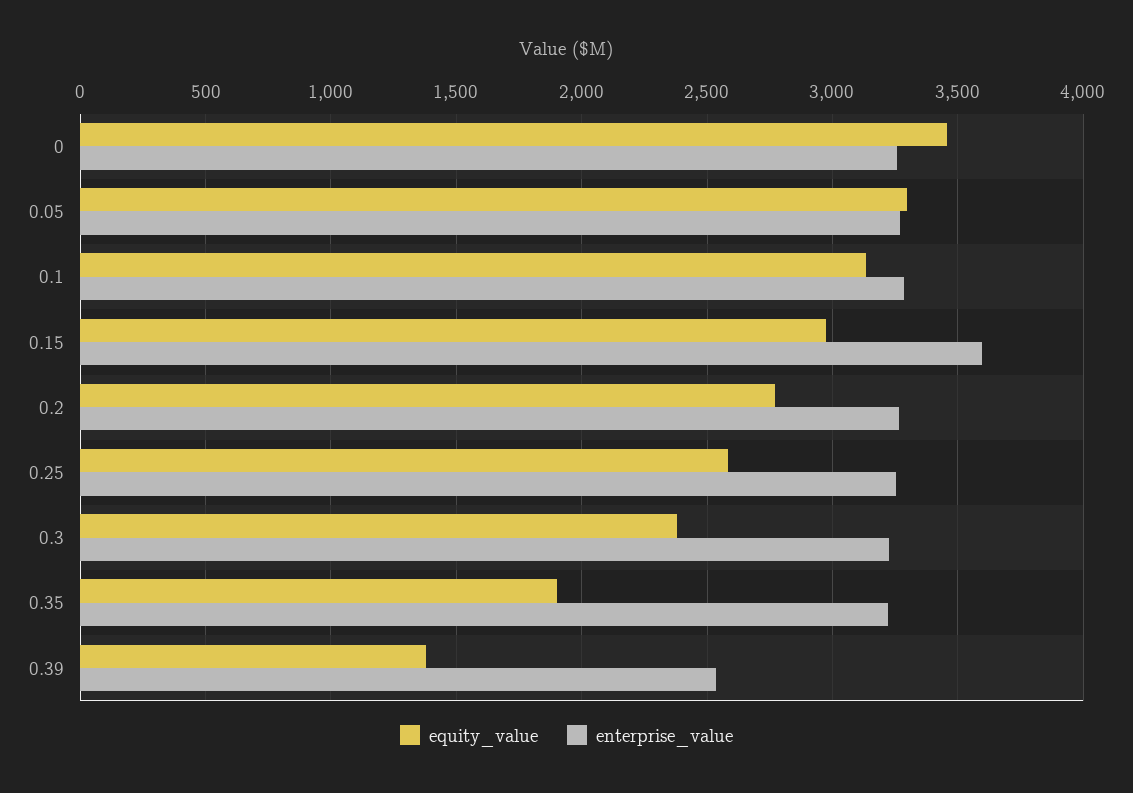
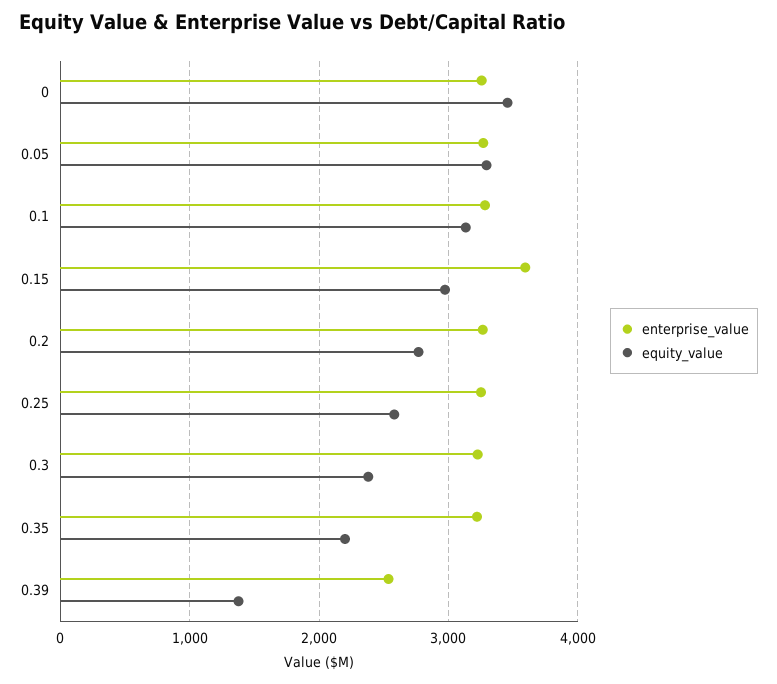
  {
    "equity_value": {
      "0": 3450,
      "0.05": 3300,
      "0.1": 3150,
      "0.15": 2950,
      "0.2": 2750,
      "0.25": 2600,
      "0.3": 2400,
-     "0.35": 1900,
+     "0.35": 2200,
      "0.39": 1400
    },
    "enterprise_value": {
      "0": 3250,
      "0.05": 3250,
      "0.1": 3300,
      "0.15": 3600,
      "0.2": 3250,
      "0.25": 3250,
      "0.3": 3250,
      "0.35": 3200,
      "0.39": 2550
    }
  }

